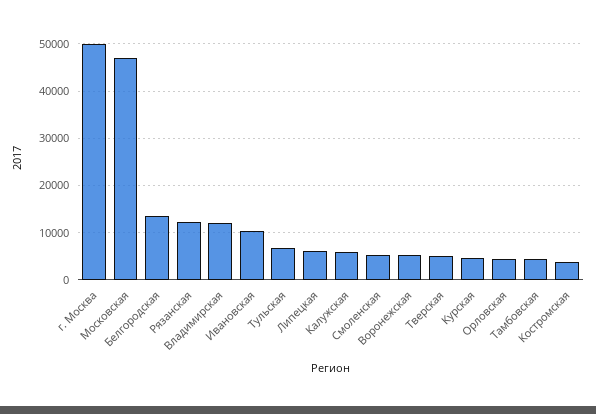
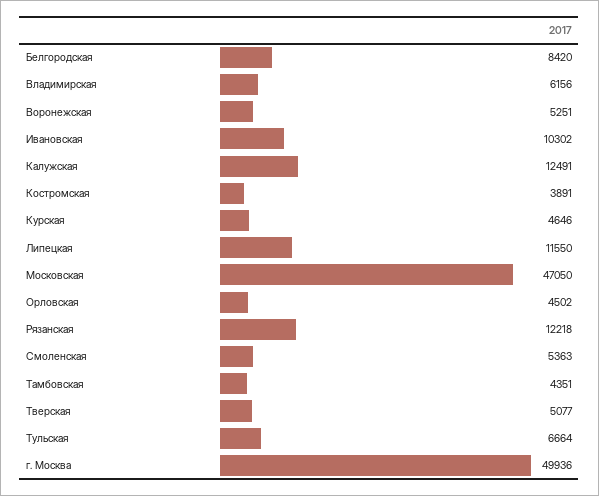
  {
    "г. Москва": 49936,
    "Московская": 47050,
-   "Белгородская": 14000,
+   "Белгородская": 8420,
    "Рязанская": 12218,
-   "Владимирская": 12000,
+   "Владимирская": 6156,
    "Ивановская": 10302,
    "Тульская": 6664,
-   "Липецкая": 6000,
+   "Липецкая": 11550,
-   "Калужская": 6000,
+   "Калужская": 12491,
    "Смоленская": 5363,
    "Воронежская": 5251,
    "Тверская": 5077,
    "Курская": 4646,
    "Орловская": 4502,
    "Тамбовская": 4351,
    "Костромская": 3891
  }

